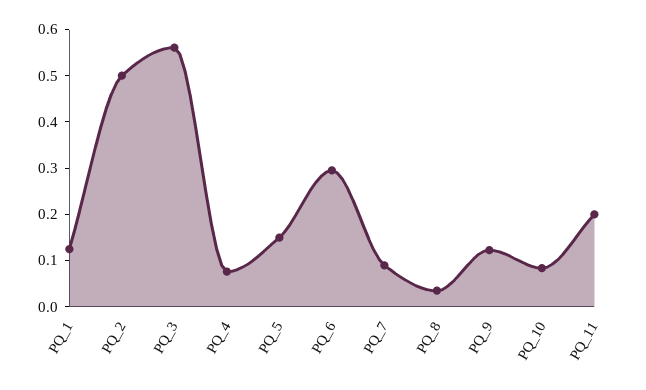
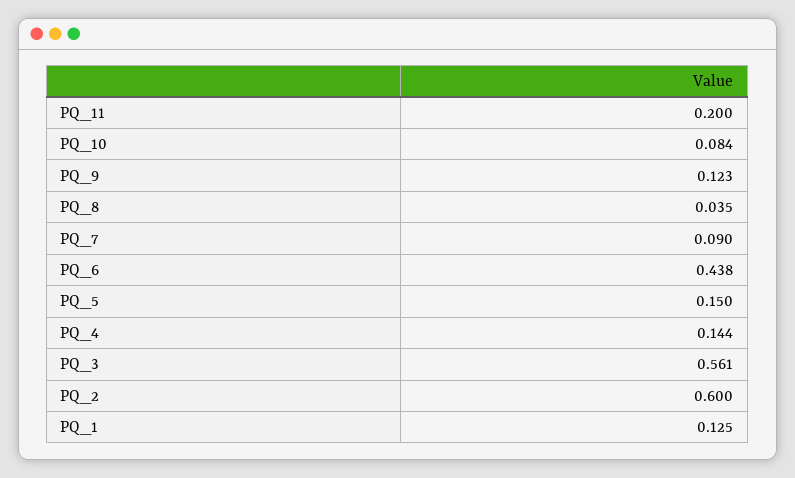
  {
    "PQ_1": 0.125,
-   "PQ_2": 0.5,
+   "PQ_2": 0.6,
    "PQ_3": 0.561,
-   "PQ_4": 0.08,
+   "PQ_4": 0.144,
    "PQ_5": 0.15,
-   "PQ_6": 0.3,
+   "PQ_6": 0.438,
    "PQ_7": 0.09,
    "PQ_8": 0.035,
    "PQ_9": 0.123,
    "PQ_10": 0.084,
    "PQ_11": 0.2
  }

